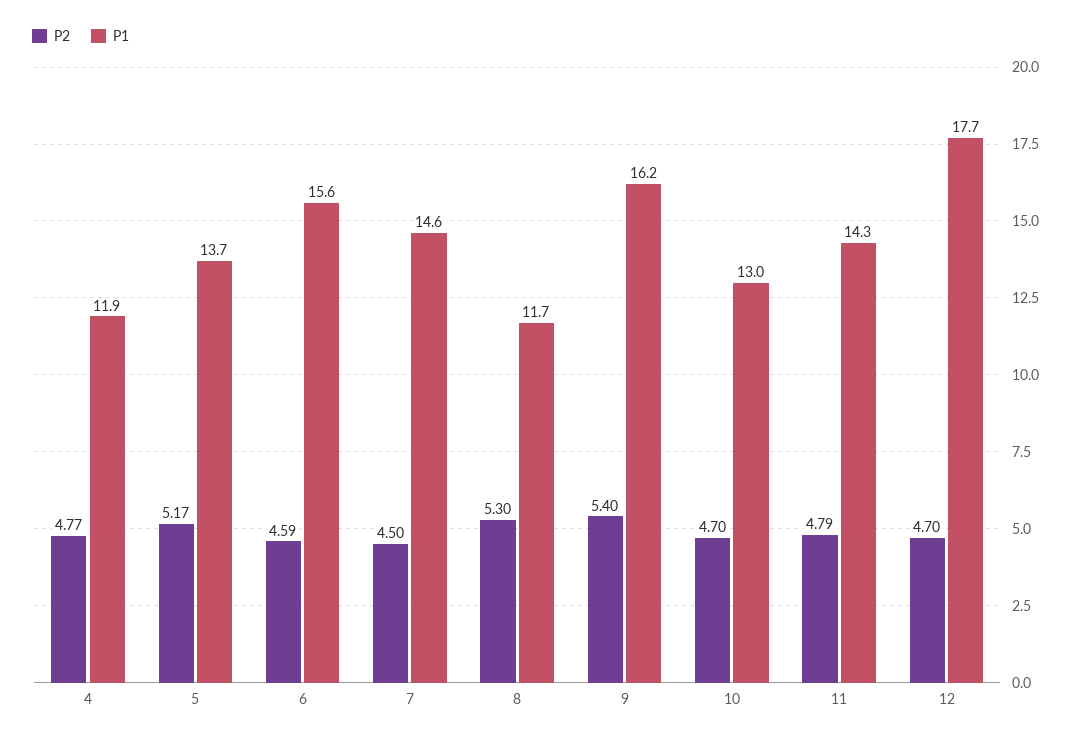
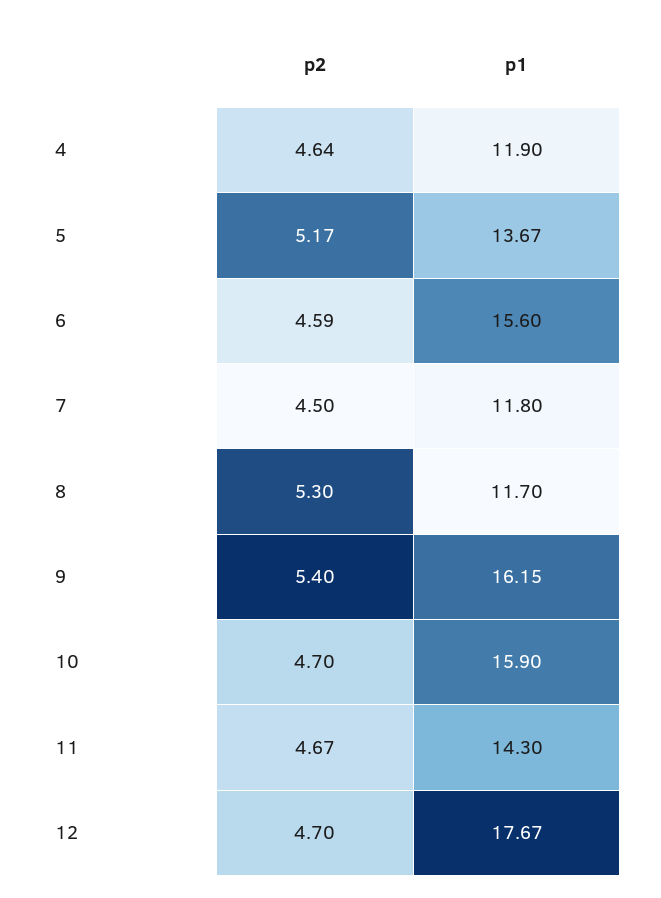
  {
    "P2": {
-     "4": 4.77,
+     "4": 4.64,
      "5": 5.17,
      "6": 4.59,
      "7": 4.5,
      "8": 5.3,
      "9": 5.4,
      "10": 4.7,
-     "11": 4.79,
+     "11": 4.67,
      "12": 4.7
    },
    "P1": {
      "4": 11.9,
      "5": 13.67,
      "6": 15.6,
-     "7": 14.6,
+     "7": 11.8,
      "8": 11.7,
      "9": 16.15,
-     "10": 13,
+     "10": 15.9,
      "11": 14.3,
      "12": 17.67
    }
  }

